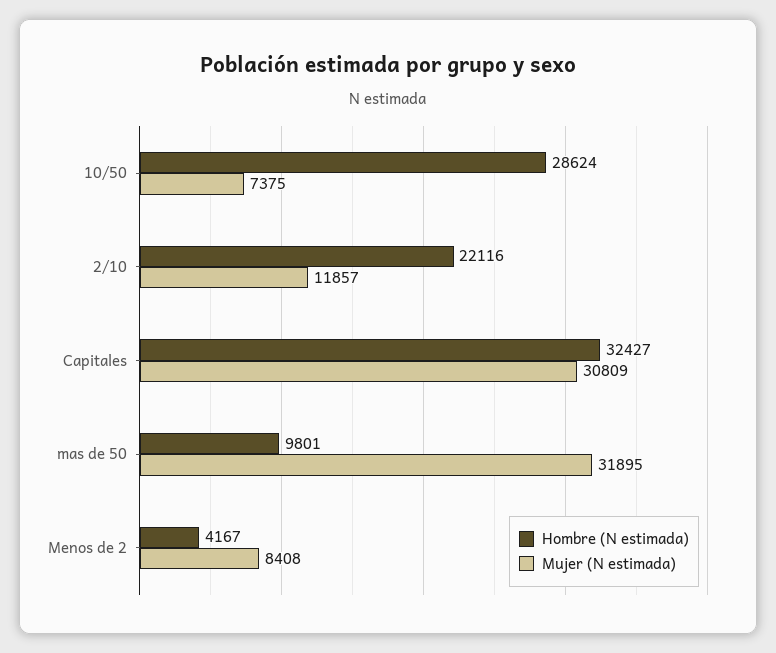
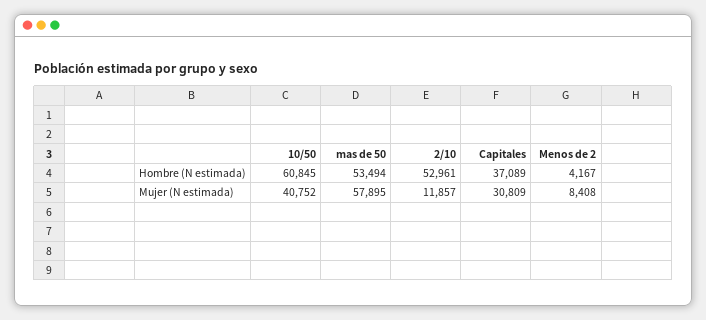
  {
    "Hombre (N estimada)": {
-     "10/50": 28624,
+     "10/50": 60845,
-     "2/10": 22116,
+     "2/10": 52961,
-     "Capitales": 32427,
+     "Capitales": 37089,
-     "mas de 50": 9801,
+     "mas de 50": 53494,
      "Menos de 2": 4167
    },
    "Mujer (N estimada)": {
-     "10/50": 7375,
+     "10/50": 40752,
      "2/10": 11857,
      "Capitales": 30809,
-     "mas de 50": 31895,
+     "mas de 50": 57895,
      "Menos de 2": 8408
    }
  }

